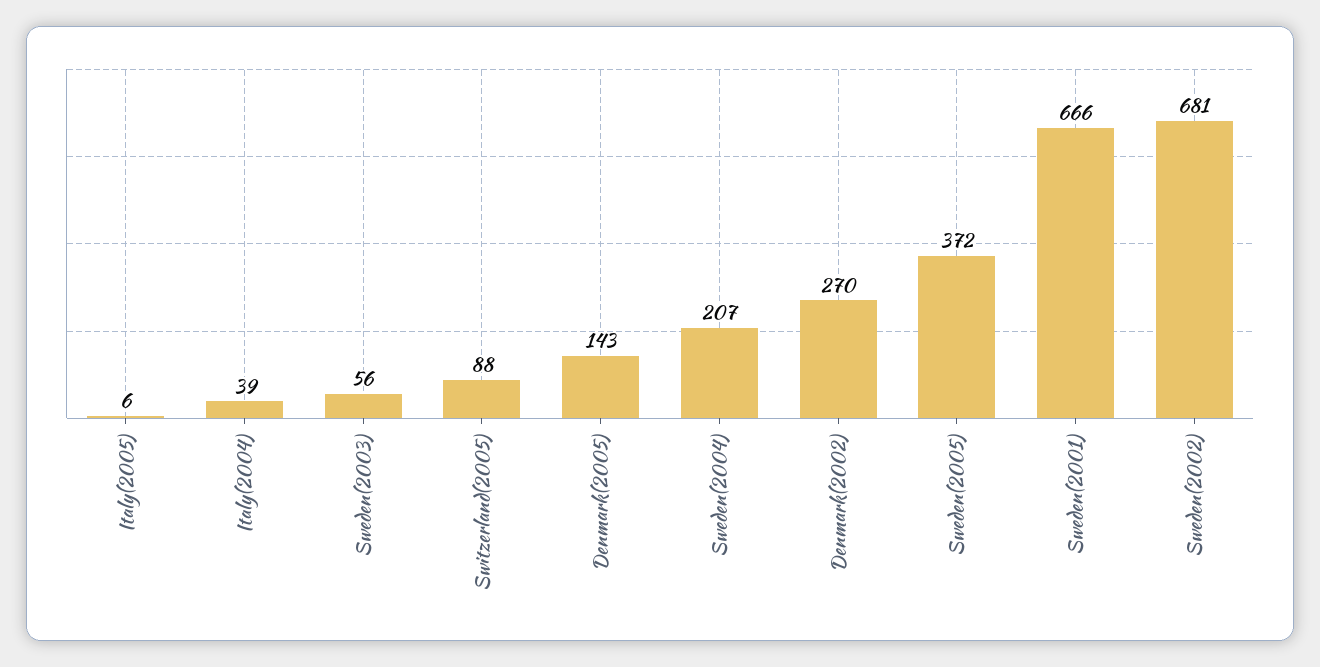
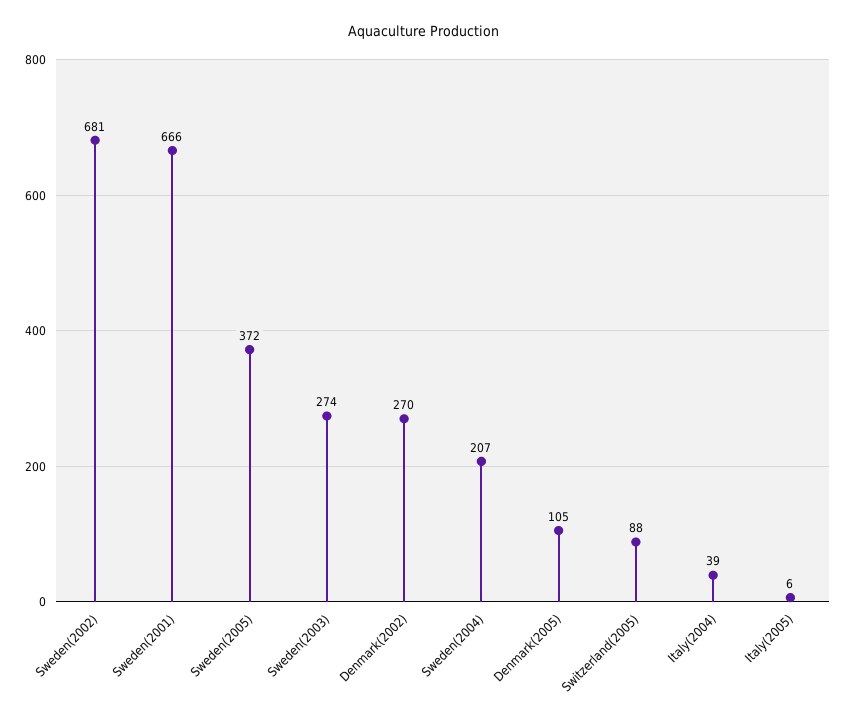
  {
    "Italy(2005)": 6,
    "Italy(2004)": 39,
-   "Sweden(2003)": 56,
+   "Sweden(2003)": 274,
    "Switzerland(2005)": 88,
-   "Denmark(2005)": 143,
+   "Denmark(2005)": 105,
    "Sweden(2004)": 207,
    "Denmark(2002)": 270,
    "Sweden(2005)": 372,
    "Sweden(2001)": 666,
    "Sweden(2002)": 681
  }

